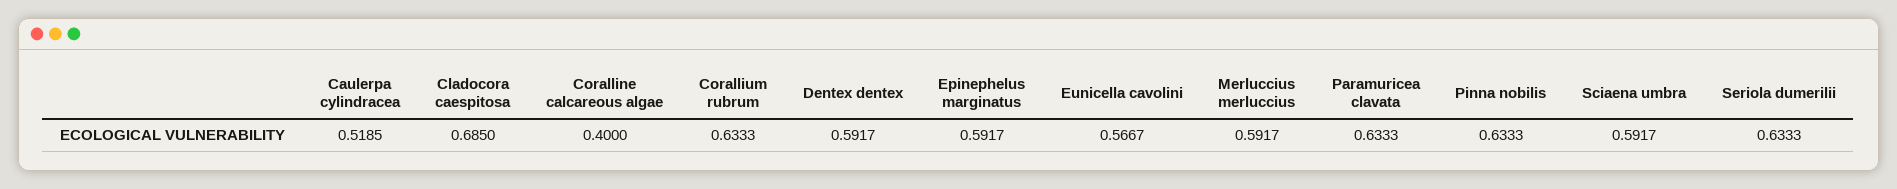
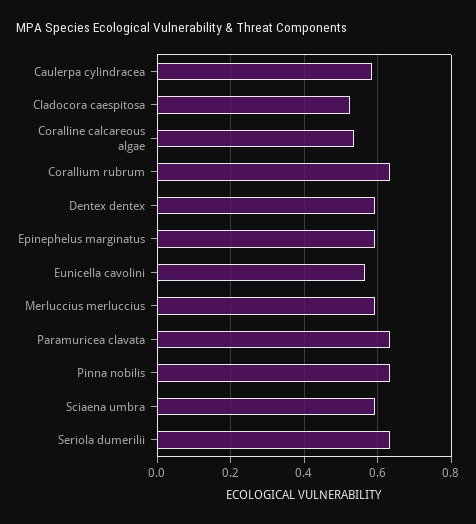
  {
-   "Caulerpa cylindracea": 0.5185,
+   "Caulerpa cylindracea": 0.58,
-   "Cladocora caespitosa": 0.685,
+   "Cladocora caespitosa": 0.52,
-   "Coralline calcareous algae": 0.4,
+   "Coralline calcareous algae": 0.54,
    "Corallium rubrum": 0.6333,
    "Dentex dentex": 0.5917,
    "Epinephelus marginatus": 0.5917,
    "Eunicella cavolini": 0.5667,
    "Merluccius merluccius": 0.5917,
    "Paramuricea clavata": 0.6333,
    "Pinna nobilis": 0.6333,
    "Sciaena umbra": 0.5917,
    "Seriola dumerilii": 0.6333
  }

